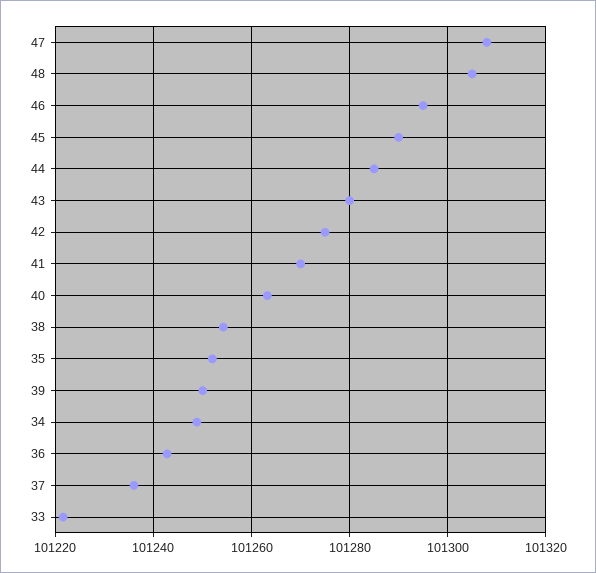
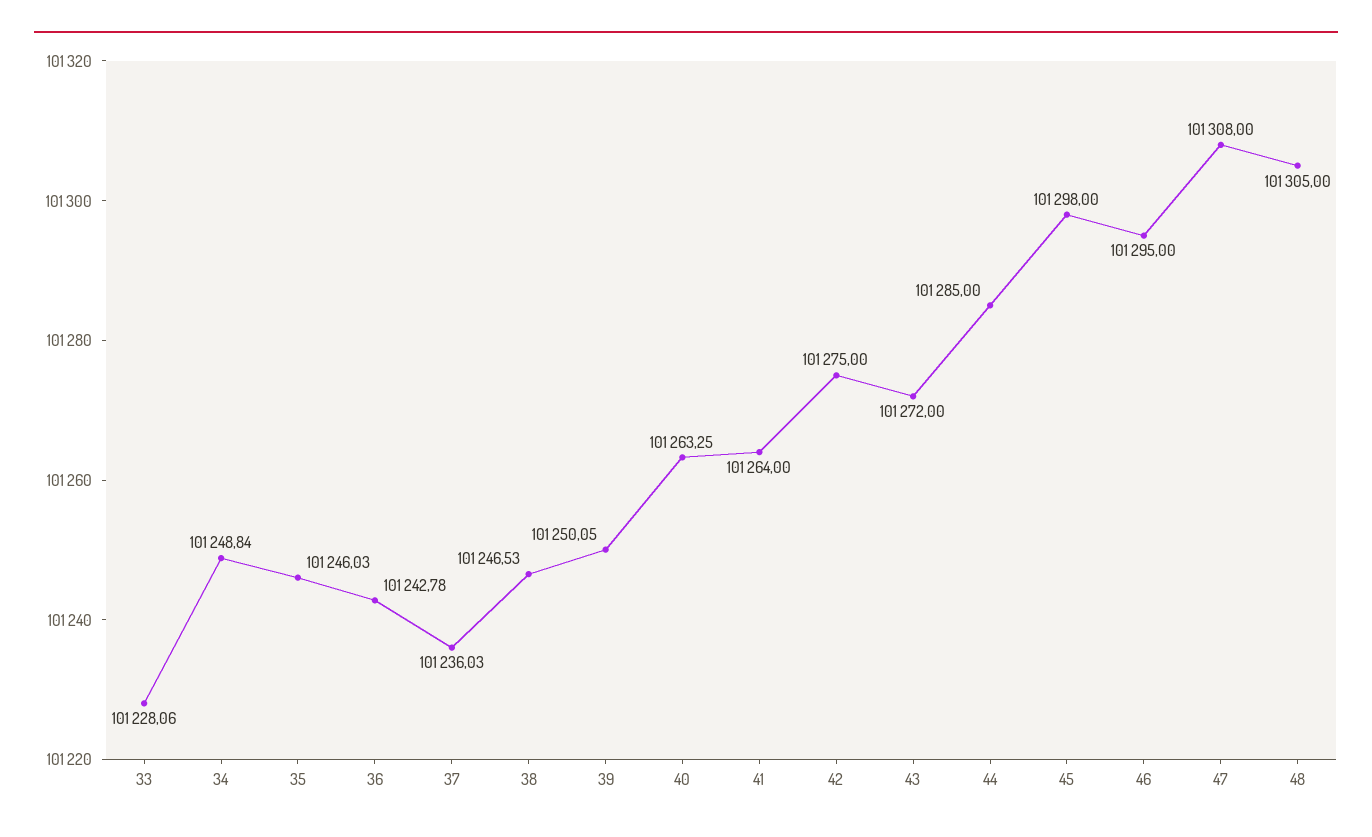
  {
    "47": 101308,
    "48": 101305,
    "46": 101295,
-   "45": 101290,
+   "45": 101298,
    "44": 101285,
-   "43": 101280,
+   "43": 101272,
    "42": 101275,
-   "41": 101270,
+   "41": 101264,
    "40": 101263.25,
-   "38": 101254,
+   "38": 101246.53,
-   "35": 101252,
+   "35": 101246.03,
    "39": 101250.05,
    "34": 101248.84,
    "36": 101242.78,
    "37": 101236.03,
-   "33": 101222
+   "33": 101228.06
  }

